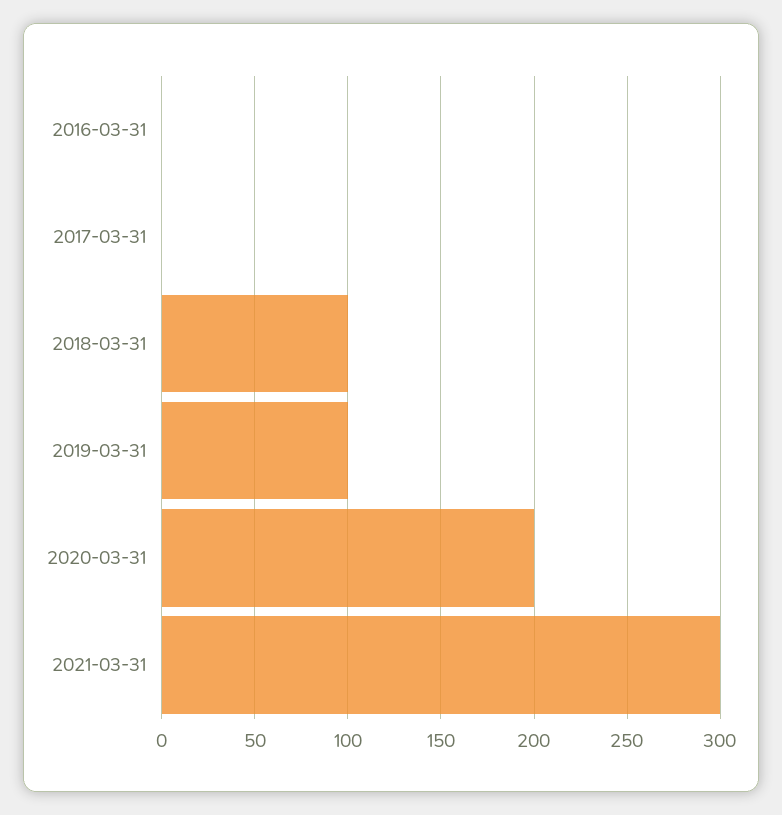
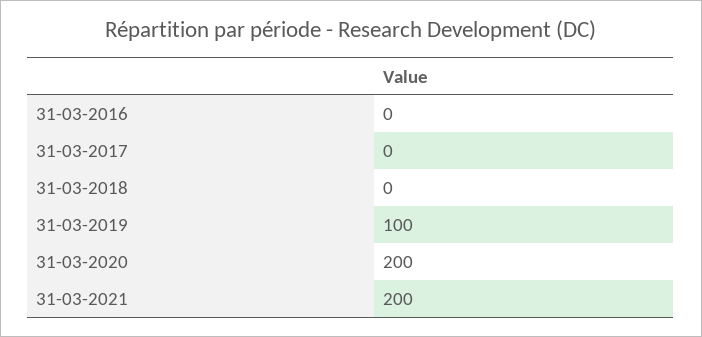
  {
    "2016-03-31": 0,
    "2017-03-31": 0,
-   "2018-03-31": 100,
+   "2018-03-31": 0,
    "2019-03-31": 100,
    "2020-03-31": 200,
-   "2021-03-31": 300
+   "2021-03-31": 200
  }

